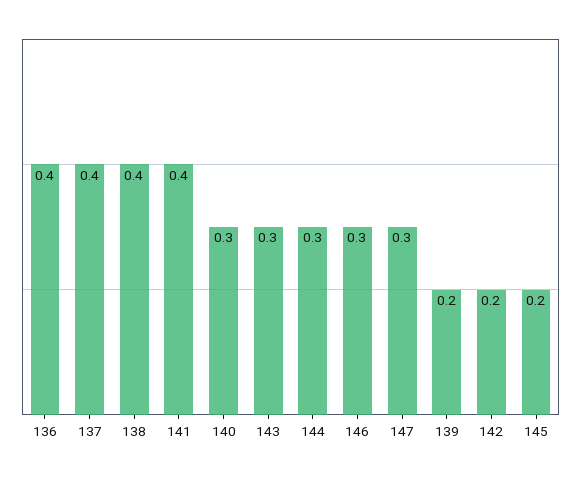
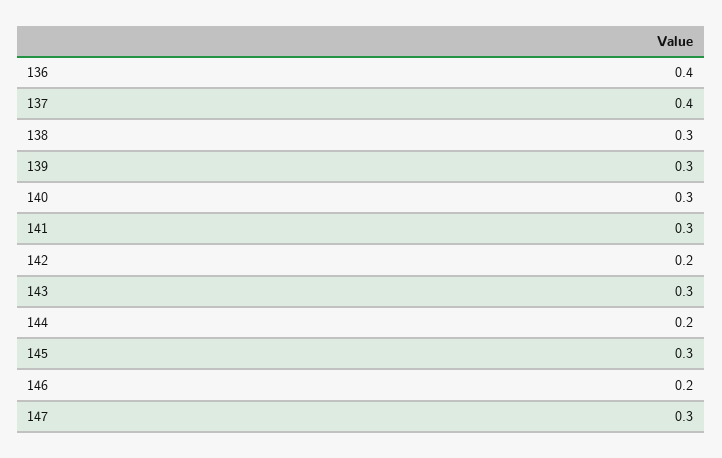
  {
    "136": 0.4,
    "137": 0.4,
-   "138": 0.4,
+   "138": 0.3,
-   "141": 0.4,
+   "141": 0.3,
    "140": 0.3,
    "143": 0.3,
-   "144": 0.3,
+   "144": 0.2,
-   "146": 0.3,
+   "146": 0.2,
    "147": 0.3,
-   "139": 0.2,
+   "139": 0.3,
    "142": 0.2,
-   "145": 0.2
+   "145": 0.3
  }

